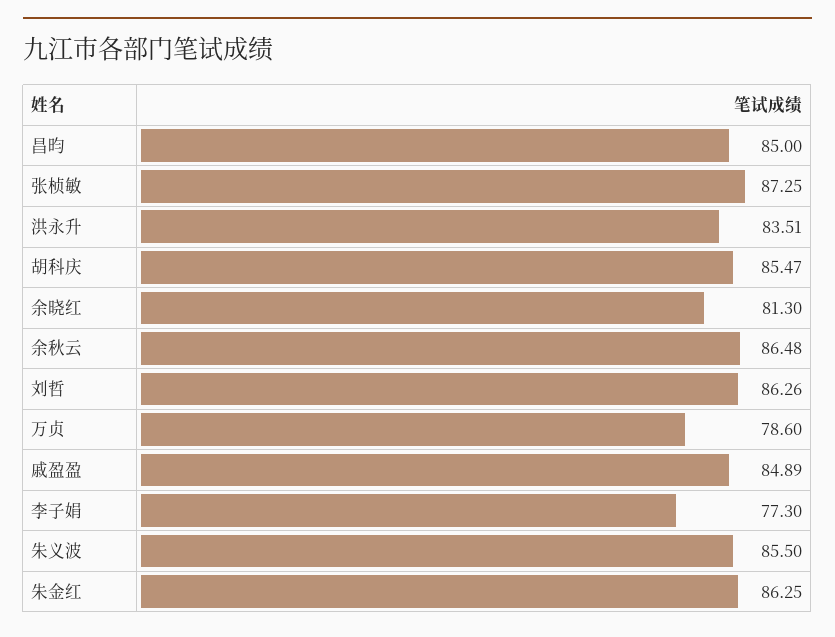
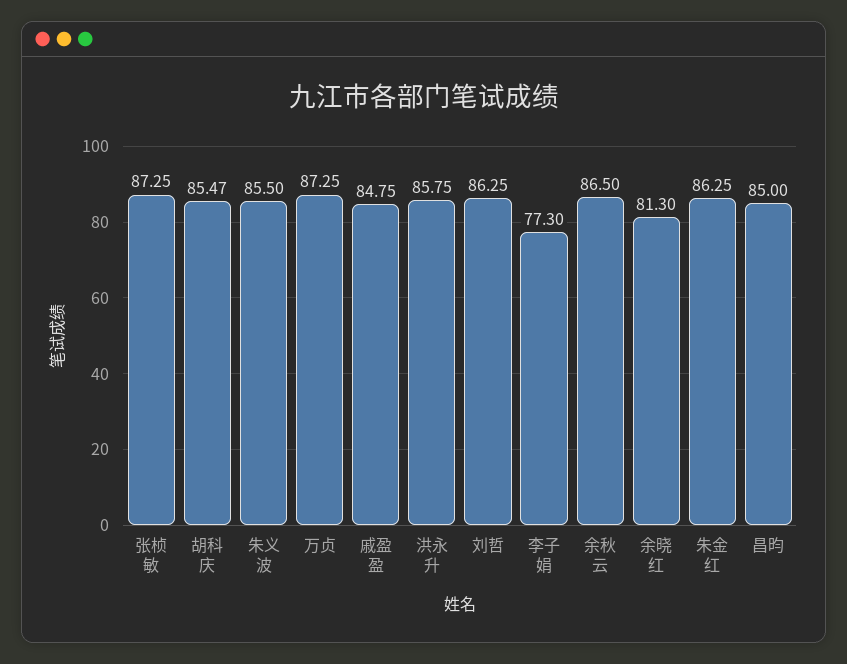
  {
    "昌昀": 85,
    "张桢敏": 87.25,
-   "洪永升": 83.51,
+   "洪永升": 85.75,
    "胡科庆": 85.47,
    "余晓红": 81.3,
-   "余秋云": 86.48,
+   "余秋云": 86.5,
-   "刘哲": 86.26,
+   "刘哲": 86.25,
-   "万贞": 78.6,
+   "万贞": 87.25,
-   "戚盈盈": 84.89,
+   "戚盈盈": 84.75,
    "李子娟": 77.3,
    "朱义波": 85.5,
    "朱金红": 86.25
  }

